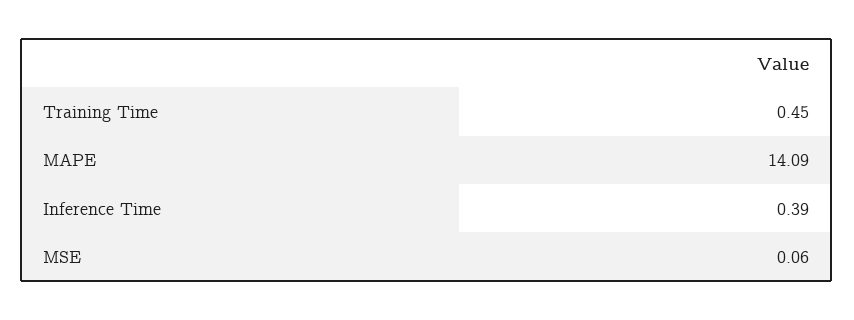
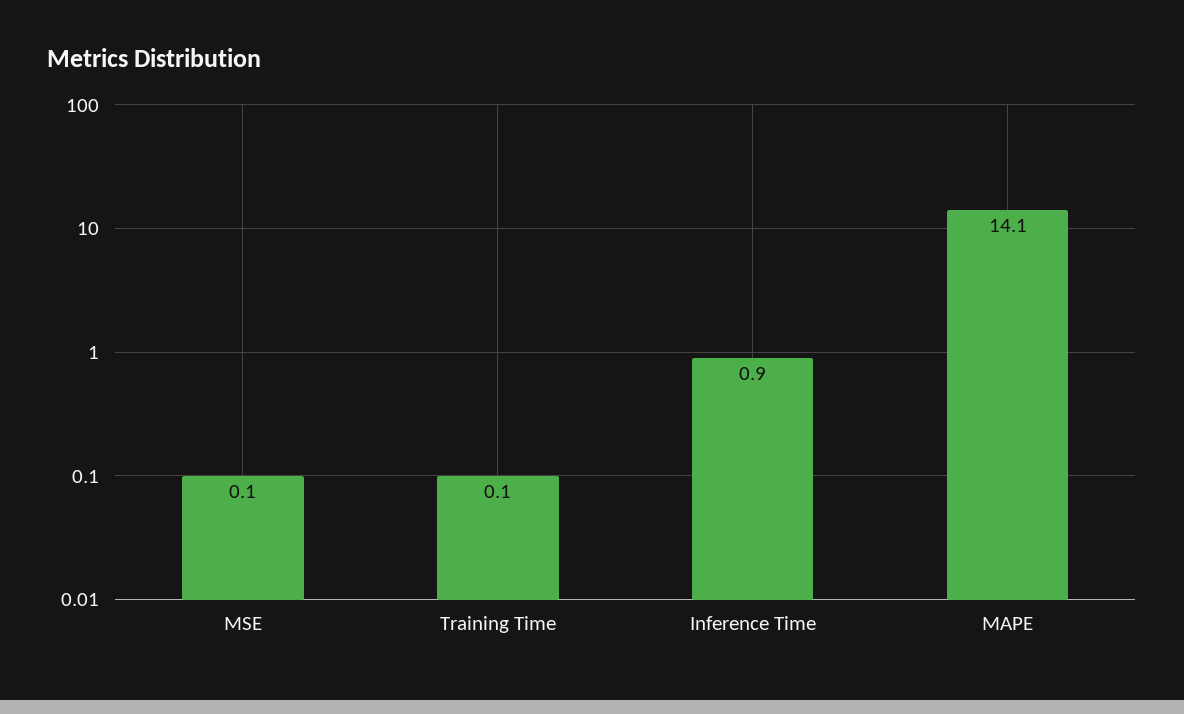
  {
-   "Training Time": 0.45,
+   "Training Time": 0.1,
    "MAPE": 14.09,
-   "Inference Time": 0.39,
+   "Inference Time": 0.9,
    "MSE": 0.06
  }

